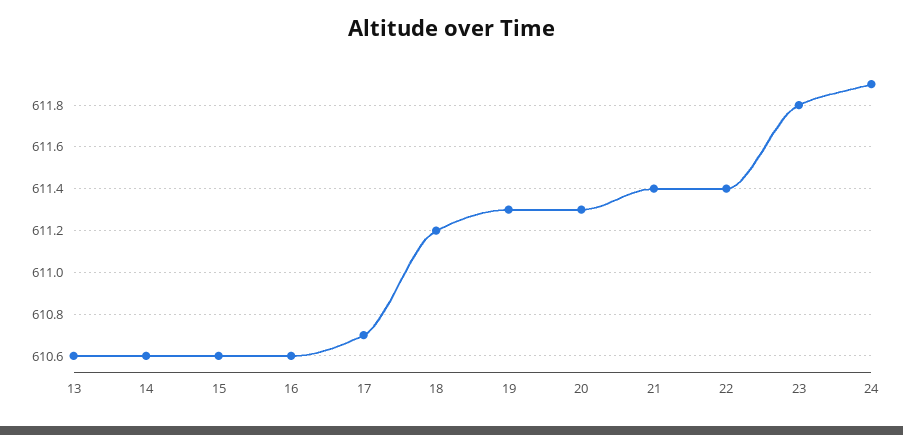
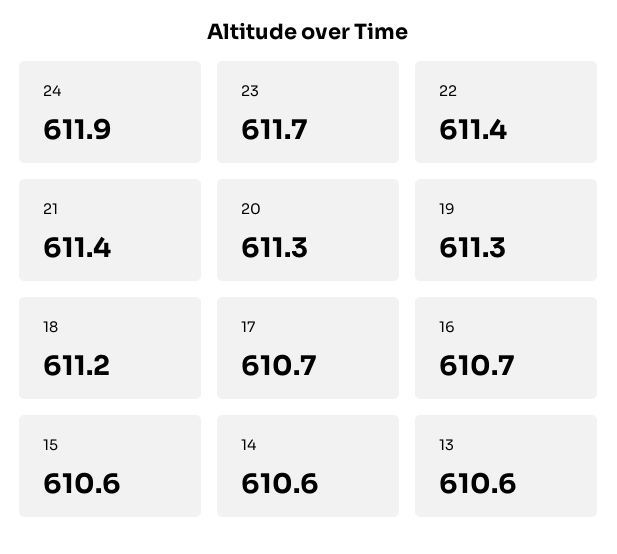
  {
    "13": 610.6,
    "14": 610.6,
    "15": 610.6,
-   "16": 610.6,
+   "16": 610.7,
    "17": 610.7,
    "18": 611.2,
    "19": 611.3,
    "20": 611.3,
    "21": 611.4,
    "22": 611.4,
-   "23": 611.8,
+   "23": 611.7,
    "24": 611.9
  }

